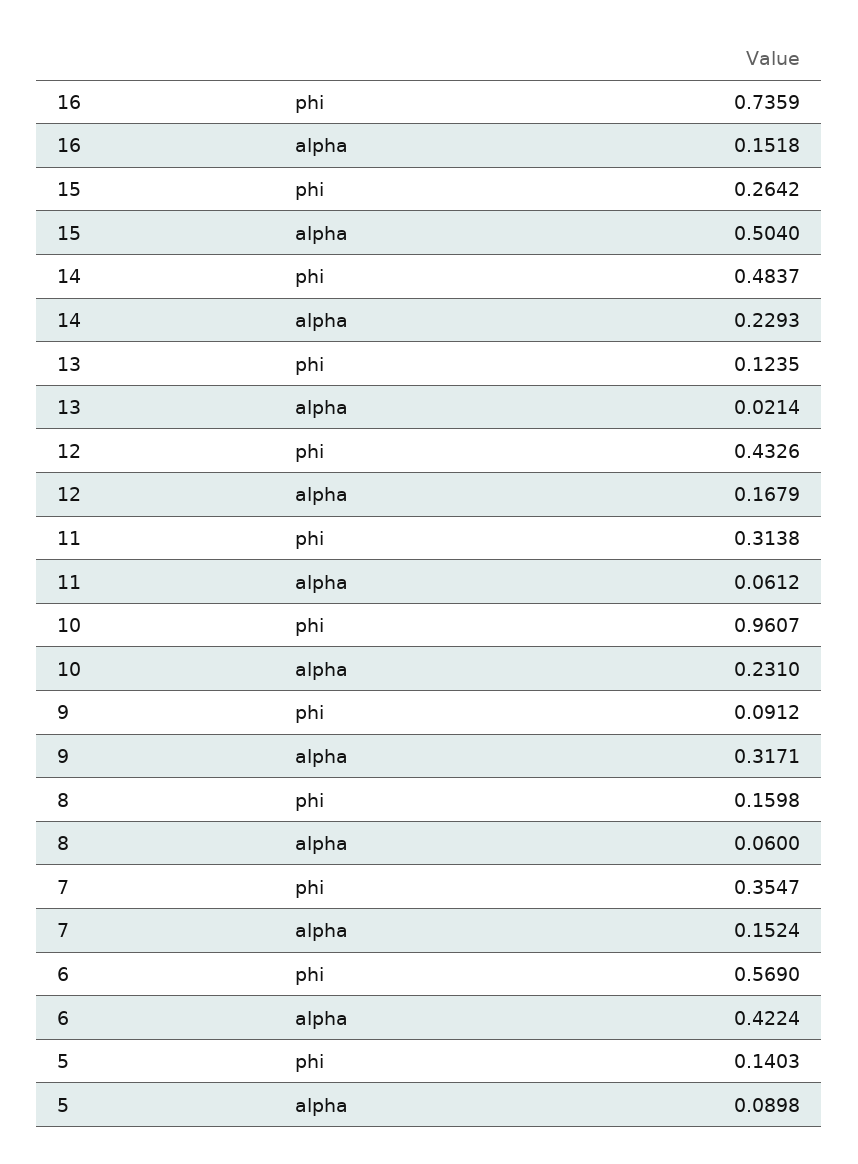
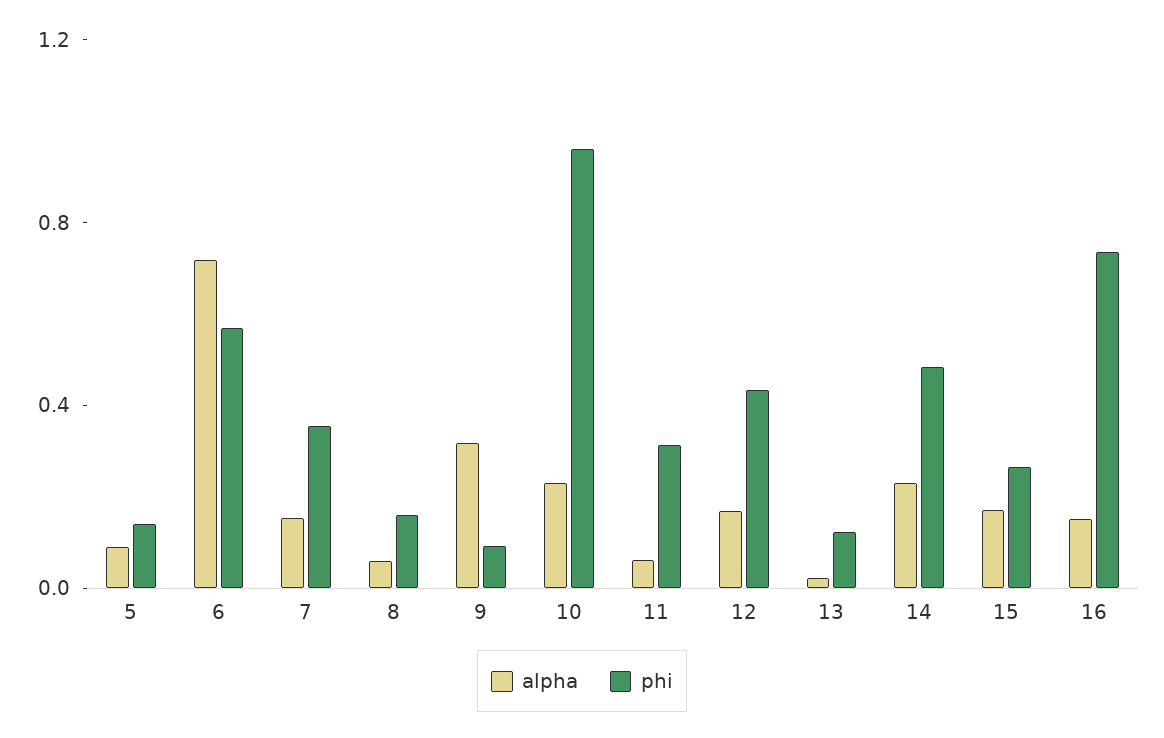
  {
    "phi": {
      "16": 0.7359,
      "15": 0.2642,
      "14": 0.4837,
      "13": 0.1235,
      "12": 0.4326,
      "11": 0.3138,
      "10": 0.9607,
      "9": 0.0912,
      "8": 0.1598,
      "7": 0.3547,
      "6": 0.569,
      "5": 0.1403
    },
    "alpha": {
      "16": 0.1518,
-     "15": 0.504,
+     "15": 0.2,
      "14": 0.2293,
      "13": 0.0214,
      "12": 0.1679,
      "11": 0.0612,
      "10": 0.231,
      "9": 0.3171,
      "8": 0.06,
      "7": 0.1524,
-     "6": 0.4224,
+     "6": 0.7,
      "5": 0.0898
    }
  }

